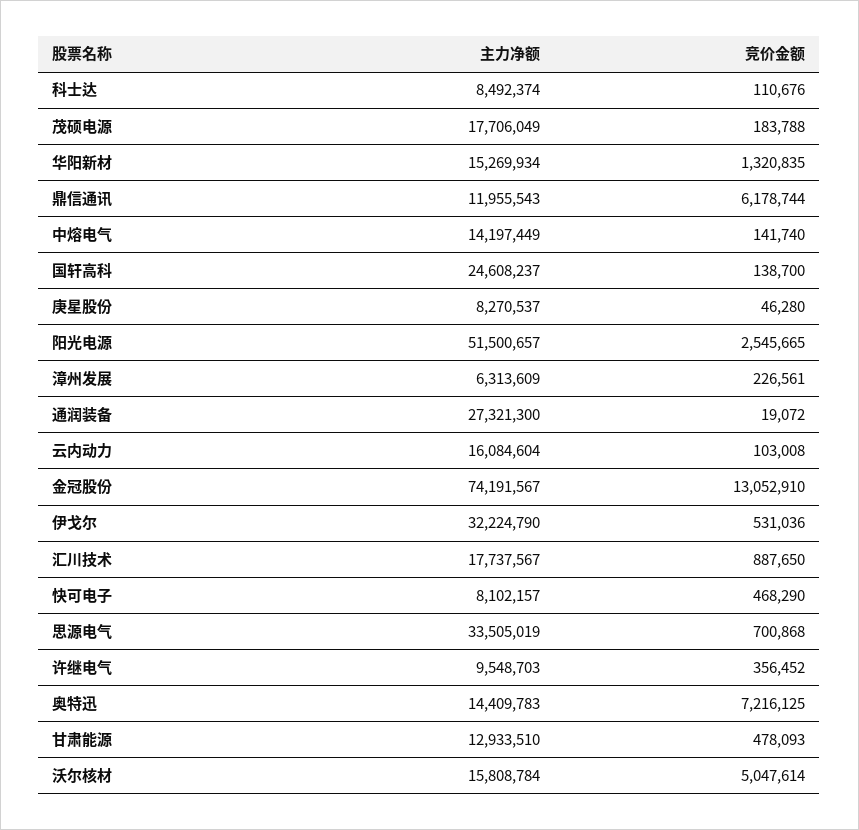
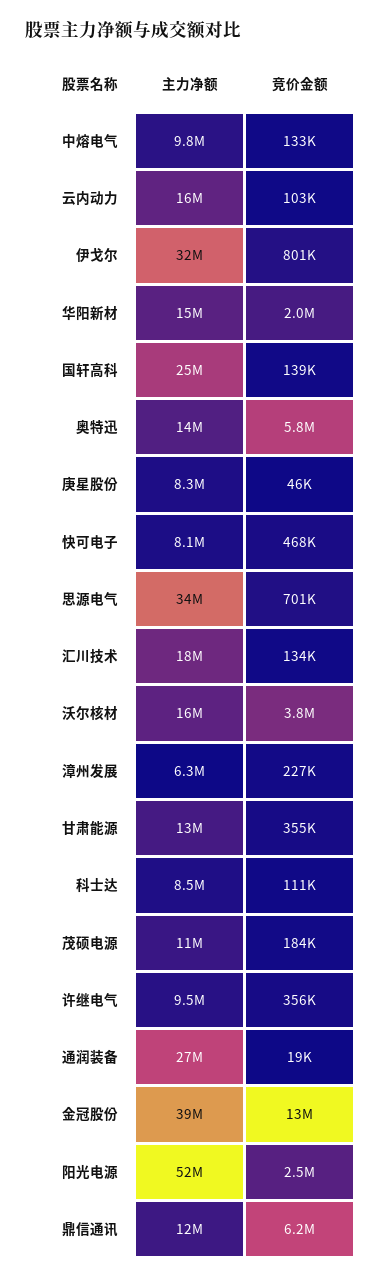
  {
    "主力净额": {
      "科士达": 8492374,
-     "茂硕电源": 17706049,
+     "茂硕电源": 11000000,
      "华阳新材": 15269934,
      "鼎信通讯": 11955543,
-     "中熔电气": 14197449,
+     "中熔电气": 9800000,
      "国轩高科": 24608237,
      "庚星股份": 8270537,
      "阳光电源": 51500657,
      "漳州发展": 6313609,
      "通润装备": 27321300,
      "云内动力": 16084604,
-     "金冠股份": 74191567,
+     "金冠股份": 39000000,
      "伊戈尔": 32224790,
      "汇川技术": 17737567,
      "快可电子": 8102157,
      "思源电气": 33505019,
      "许继电气": 9548703,
      "奥特迅": 14409783,
      "甘肃能源": 12933510,
      "沃尔核材": 15808784
    },
    "竞价金额": {
      "科士达": 110676,
      "茂硕电源": 183788,
-     "华阳新材": 1320835,
+     "华阳新材": 2000000,
      "鼎信通讯": 6178744,
-     "中熔电气": 141740,
+     "中熔电气": 133000,
      "国轩高科": 138700,
      "庚星股份": 46280,
      "阳光电源": 2545665,
      "漳州发展": 226561,
      "通润装备": 19072,
      "云内动力": 103008,
      "金冠股份": 13052910,
-     "伊戈尔": 531036,
+     "伊戈尔": 801000,
-     "汇川技术": 887650,
+     "汇川技术": 134000,
      "快可电子": 468290,
      "思源电气": 700868,
      "许继电气": 356452,
-     "奥特迅": 7216125,
+     "奥特迅": 5800000,
-     "甘肃能源": 478093,
+     "甘肃能源": 355000,
-     "沃尔核材": 5047614
+     "沃尔核材": 3800000
    }
  }

